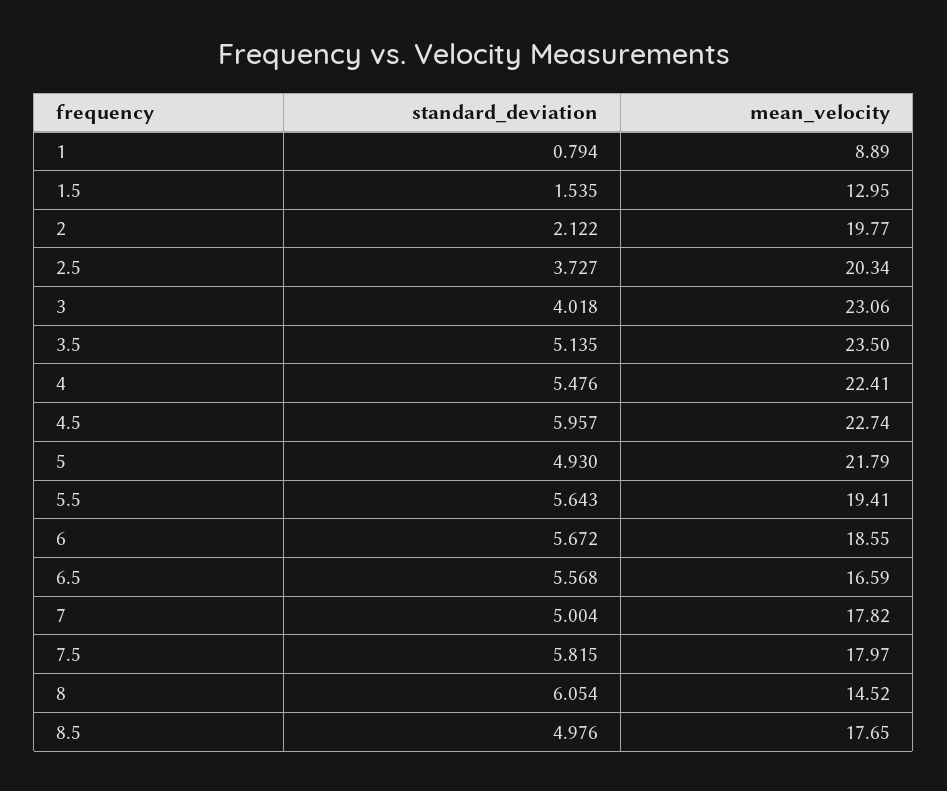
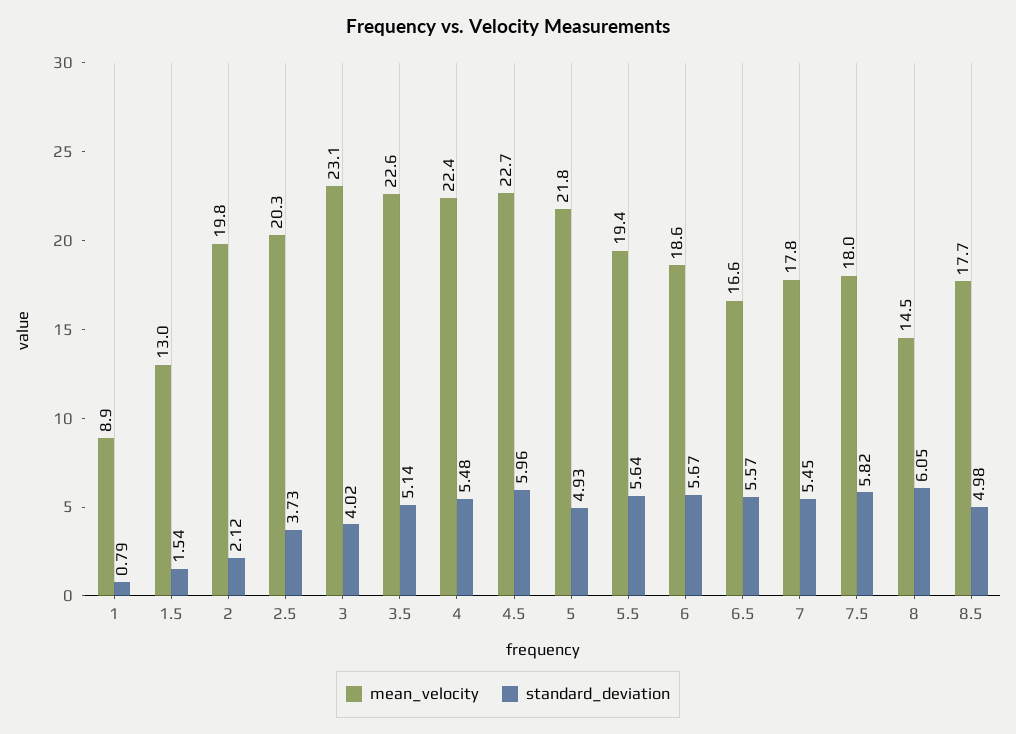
  {
    "standard_deviation": {
      "1": 0.794,
      "1.5": 1.535,
      "2": 2.122,
      "2.5": 3.727,
      "3": 4.018,
      "3.5": 5.135,
      "4": 5.476,
      "4.5": 5.957,
      "5": 4.93,
      "5.5": 5.643,
      "6": 5.672,
      "6.5": 5.568,
-     "7": 5.004,
+     "7": 5.45,
      "7.5": 5.815,
      "8": 6.054,
      "8.5": 4.976
    },
    "mean_velocity": {
      "1": 8.89,
      "1.5": 12.95,
      "2": 19.77,
      "2.5": 20.34,
      "3": 23.06,
-     "3.5": 23.5,
+     "3.5": 22.6,
      "4": 22.41,
      "4.5": 22.74,
      "5": 21.79,
      "5.5": 19.41,
      "6": 18.55,
      "6.5": 16.59,
      "7": 17.82,
      "7.5": 17.97,
      "8": 14.52,
      "8.5": 17.65
    }
  }

